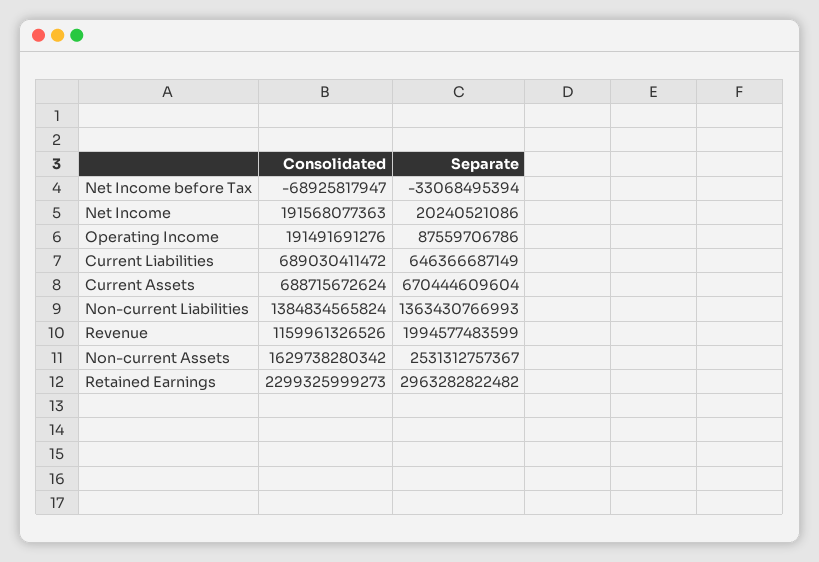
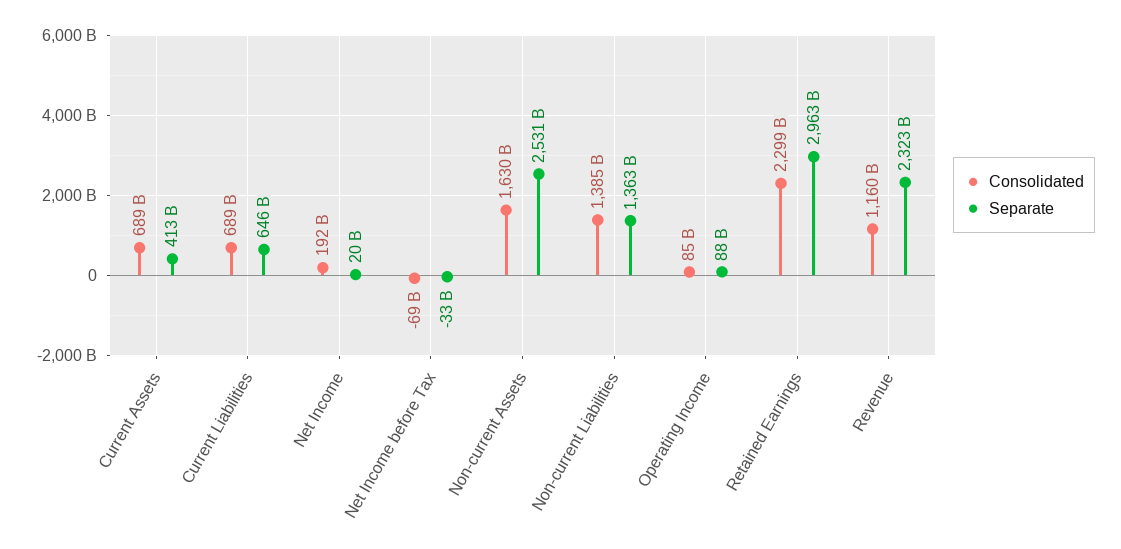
  {
    "Consolidated": {
      "Net Income before Tax": -68925817947,
      "Net Income": 191568077363,
-     "Operating Income": 191491691276,
+     "Operating Income": 85000000000,
      "Current Liabilities": 689030411472,
      "Current Assets": 688715672624,
      "Non-current Liabilities": 1384834565824,
      "Revenue": 1159961326526,
      "Non-current Assets": 1629738280342,
      "Retained Earnings": 2299325999273
    },
    "Separate": {
      "Net Income before Tax": -33068495394,
      "Net Income": 20240521086,
      "Operating Income": 87559706786,
      "Current Liabilities": 646366687149,
-     "Current Assets": 670444609604,
+     "Current Assets": 413000000000,
      "Non-current Liabilities": 1363430766993,
-     "Revenue": 1994577483599,
+     "Revenue": 2323000000000,
      "Non-current Assets": 2531312757367,
      "Retained Earnings": 2963282822482
    }
  }

